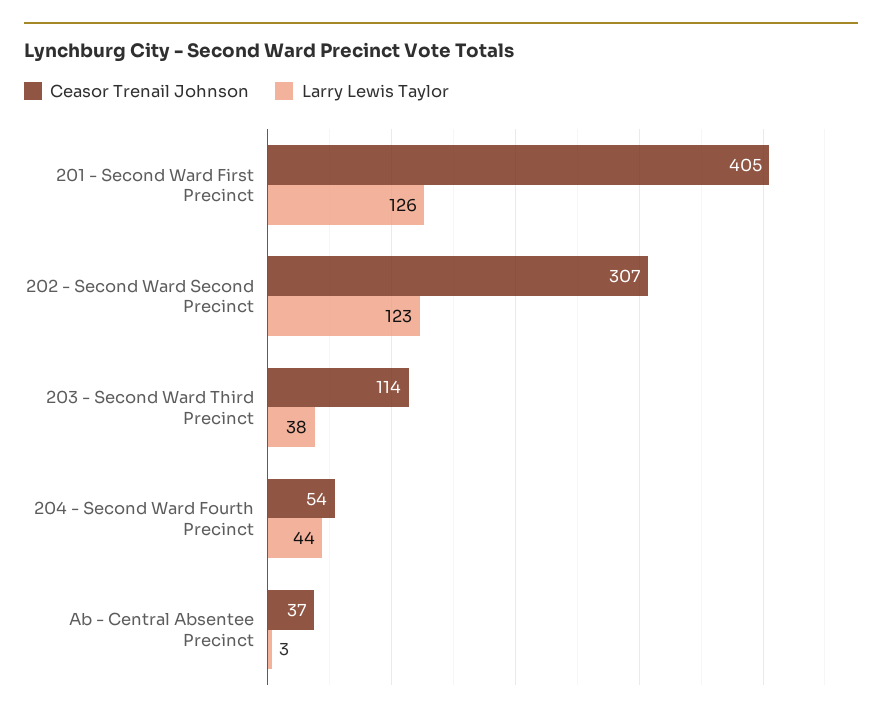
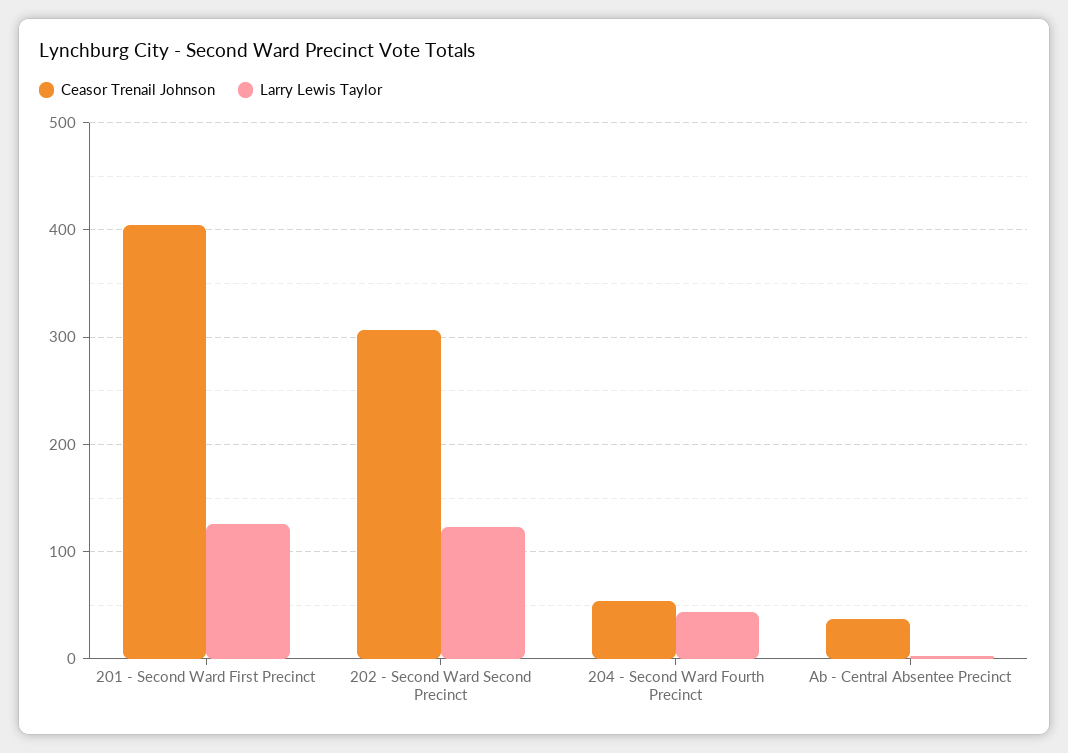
  {
    "Ceasor Trenail Johnson": {
      "201 - Second Ward First Precinct": 405,
      "202 - Second Ward Second Precinct": 307,
-     "203 - Second Ward Third Precinct": 114,
      "204 - Second Ward Fourth Precinct": 54,
      "Ab - Central Absentee Precinct": 37
    },
    "Larry Lewis Taylor": {
      "201 - Second Ward First Precinct": 126,
      "202 - Second Ward Second Precinct": 123,
-     "203 - Second Ward Third Precinct": 38,
      "204 - Second Ward Fourth Precinct": 44,
      "Ab - Central Absentee Precinct": 3
    }
  }

